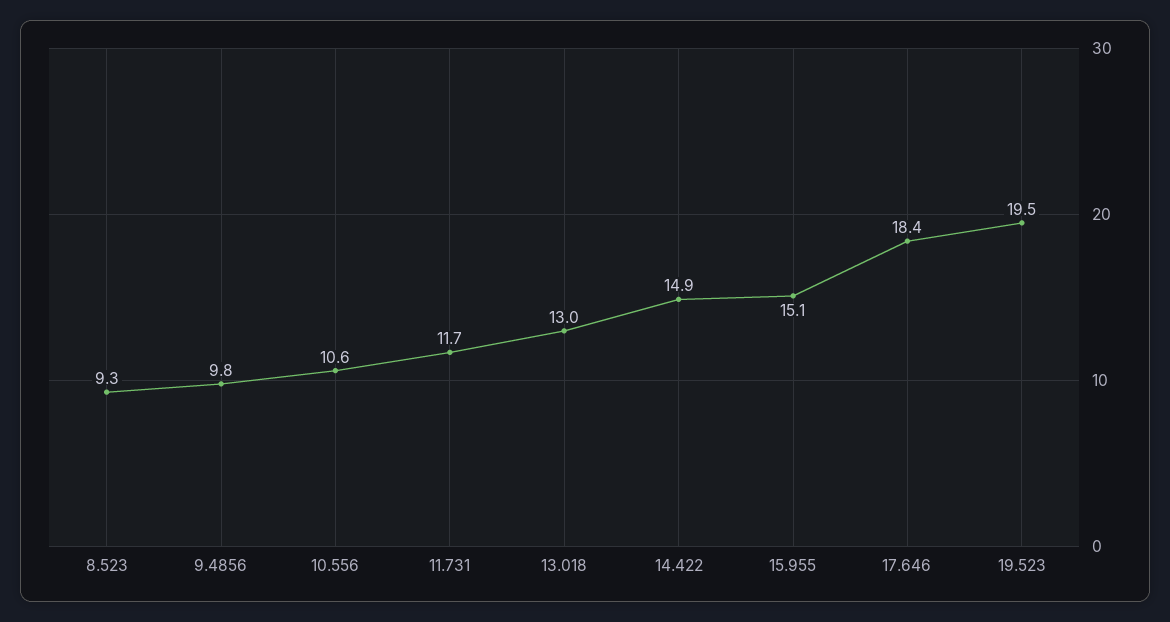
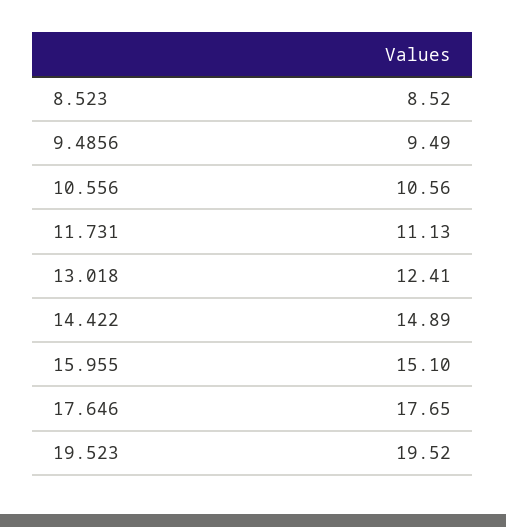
  {
-   "8.523": 9.3,
+   "8.523": 8.52,
-   "9.4856": 9.8,
+   "9.4856": 9.49,
    "10.556": 10.56,
-   "11.731": 11.7,
+   "11.731": 11.13,
-   "13.018": 13,
+   "13.018": 12.41,
    "14.422": 14.89,
    "15.955": 15.1,
-   "17.646": 18.4,
+   "17.646": 17.65,
    "19.523": 19.52
  }

